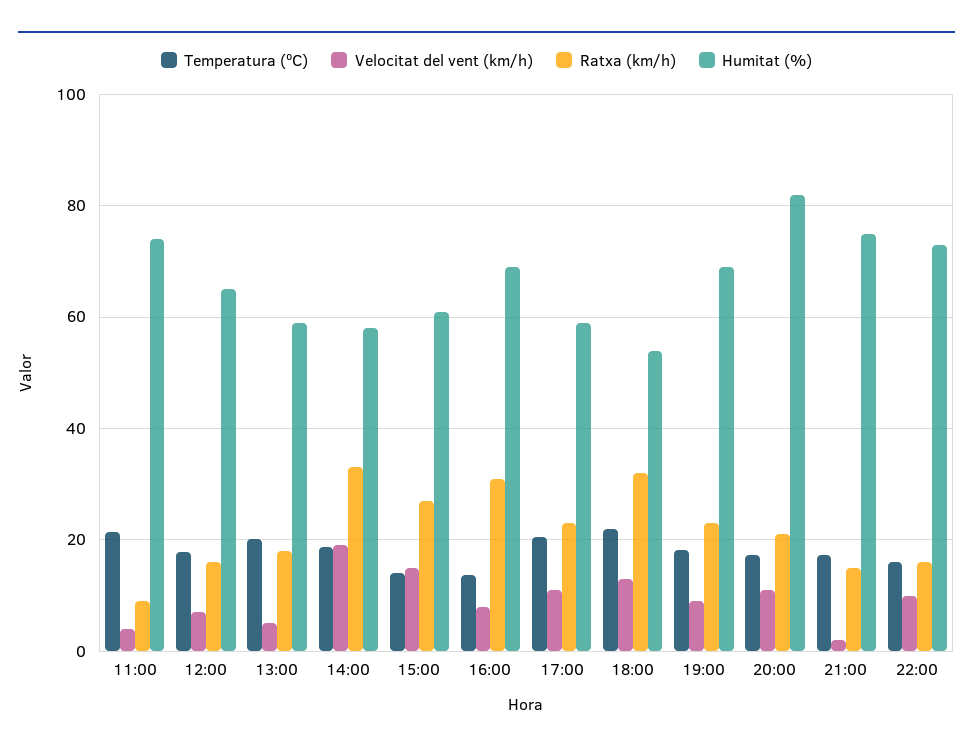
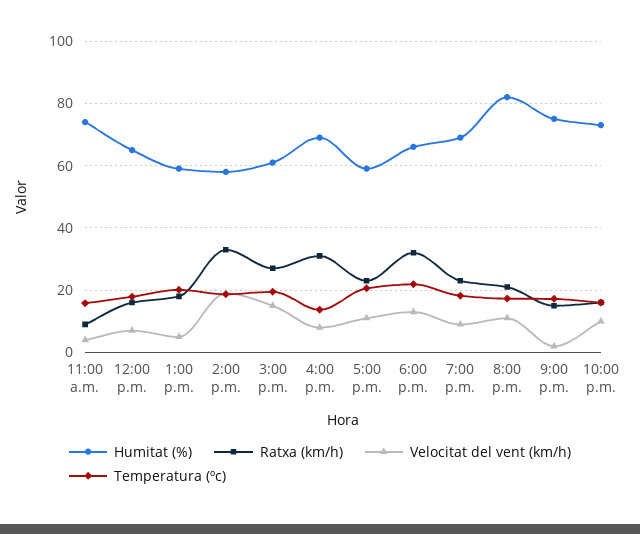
  {
    "Temperatura (ºC)": {
-     "11:00": 22,
+     "11:00": 16,
      "12:00": 18,
      "13:00": 20,
      "14:00": 18,
-     "15:00": 14,
+     "15:00": 20,
      "16:00": 14,
      "17:00": 20,
      "18:00": 22,
      "19:00": 18,
      "20:00": 18,
      "21:00": 18,
      "22:00": 16
    },
    "Velocitat del vent (km/h)": {
      "11:00": 4,
      "12:00": 8,
      "13:00": 6,
      "14:00": 20,
      "15:00": 16,
      "16:00": 8,
      "17:00": 12,
      "18:00": 14,
      "19:00": 10,
      "20:00": 12,
      "21:00": 2,
      "22:00": 10
    },
    "Ratxa (km/h)": {
      "11:00": 10,
      "12:00": 16,
      "13:00": 18,
      "14:00": 34,
      "15:00": 28,
      "16:00": 32,
      "17:00": 24,
      "18:00": 32,
      "19:00": 24,
      "20:00": 22,
      "21:00": 16,
      "22:00": 16
    },
    "Humitat (%)": {
      "11:00": 74,
      "12:00": 66,
      "13:00": 60,
      "14:00": 58,
      "15:00": 62,
      "16:00": 70,
      "17:00": 60,
-     "18:00": 54,
+     "18:00": 66,
      "19:00": 70,
      "20:00": 82,
      "21:00": 76,
      "22:00": 74
    }
  }

